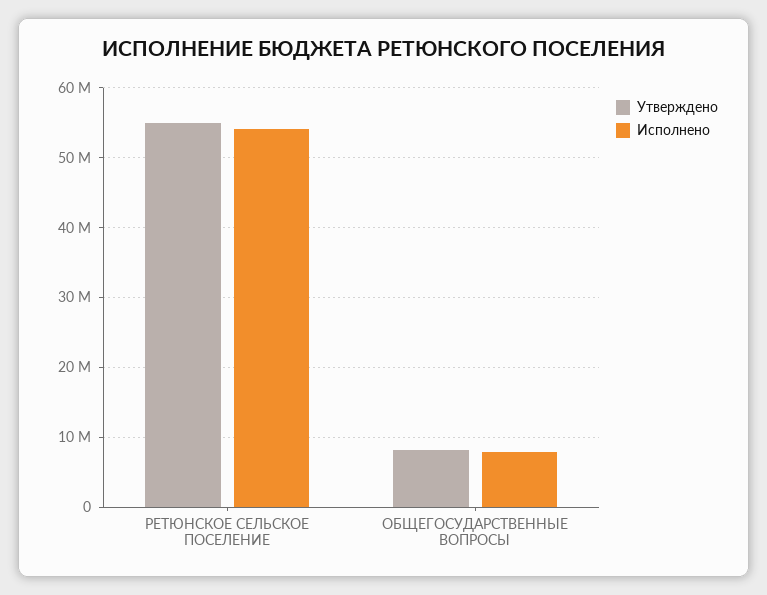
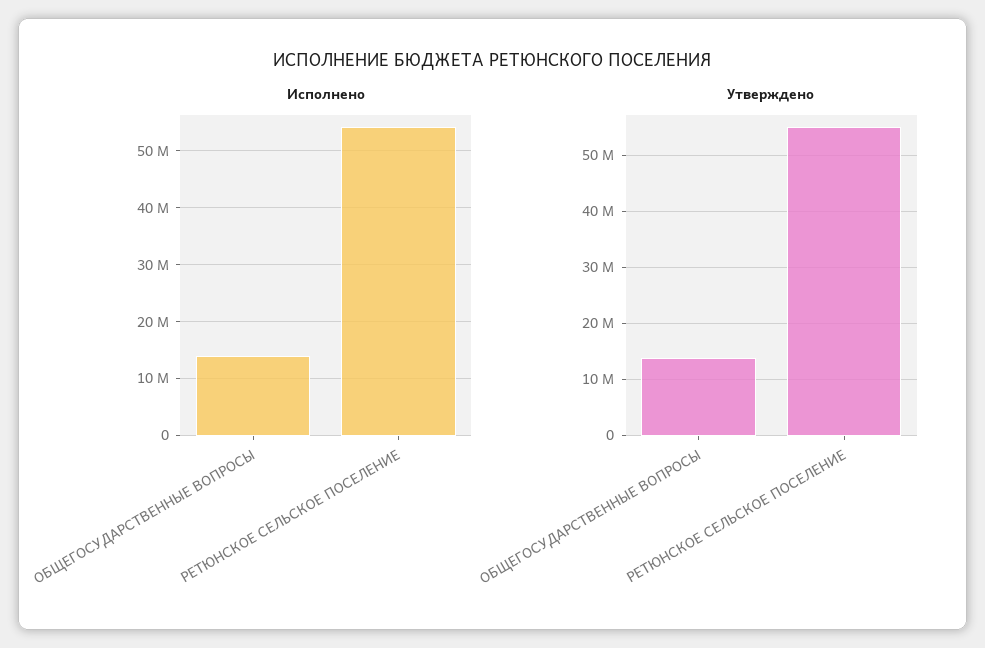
  {
    "Утверждено": {
      "РЕТЮНСКОЕ СЕЛЬСКОЕ ПОСЕЛЕНИЕ": 55000000,
-     "ОБЩЕГОСУДАРСТВЕННЫЕ ВОПРОСЫ": 8000000
+     "ОБЩЕГОСУДАРСТВЕННЫЕ ВОПРОСЫ": 14000000
    },
    "Исполнено": {
      "РЕТЮНСКОЕ СЕЛЬСКОЕ ПОСЕЛЕНИЕ": 54000000,
-     "ОБЩЕГОСУДАРСТВЕННЫЕ ВОПРОСЫ": 8000000
+     "ОБЩЕГОСУДАРСТВЕННЫЕ ВОПРОСЫ": 14000000
    }
  }

